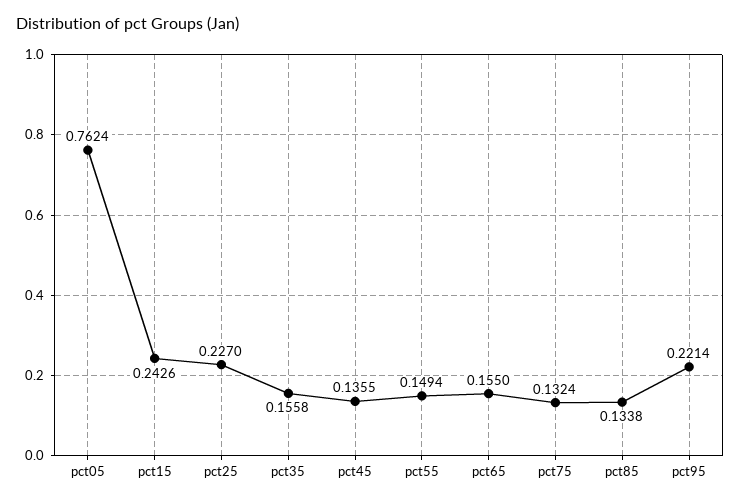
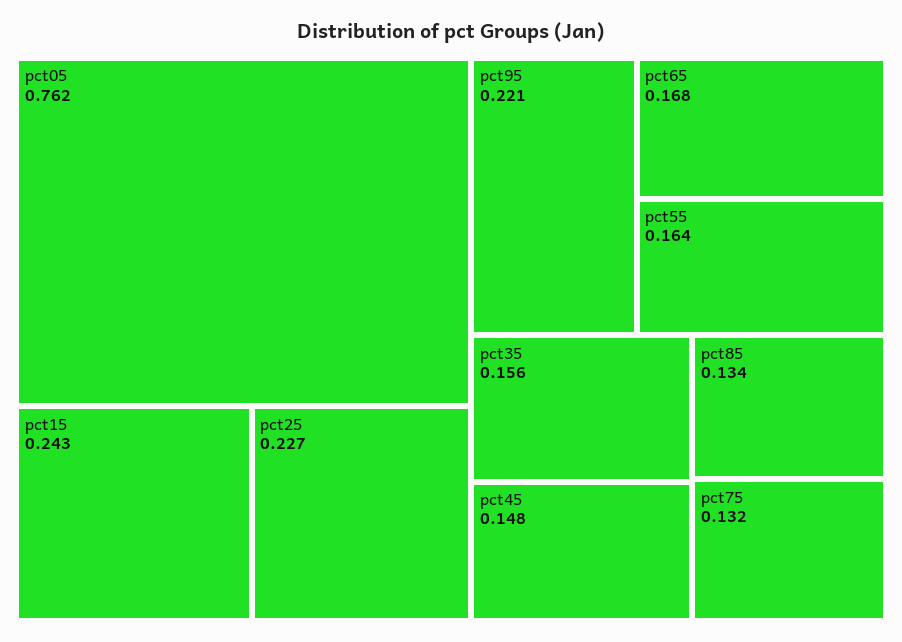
  {
    "pct05": 0.7624,
    "pct15": 0.2426,
    "pct25": 0.227,
    "pct35": 0.1558,
-   "pct45": 0.1355,
+   "pct45": 0.148,
-   "pct55": 0.1494,
+   "pct55": 0.164,
-   "pct65": 0.155,
+   "pct65": 0.168,
    "pct75": 0.1324,
    "pct85": 0.1338,
    "pct95": 0.2214
  }

